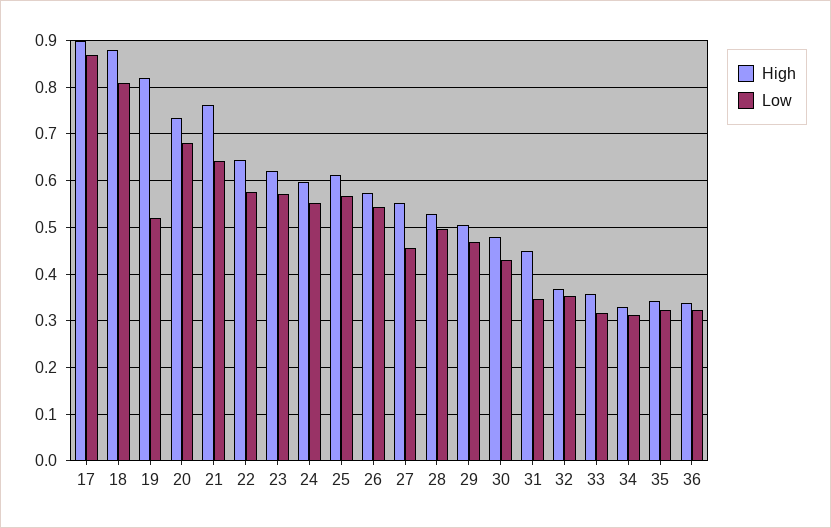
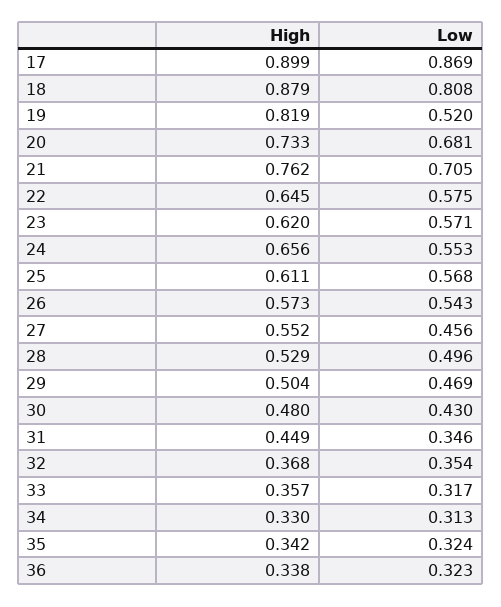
  {
    "High": {
      "17": 0.899,
      "18": 0.879,
      "19": 0.819,
      "20": 0.733,
      "21": 0.762,
      "22": 0.645,
      "23": 0.62,
-     "24": 0.6,
+     "24": 0.656,
      "25": 0.611,
      "26": 0.573,
      "27": 0.552,
      "28": 0.529,
      "29": 0.504,
      "30": 0.48,
      "31": 0.449,
      "32": 0.368,
      "33": 0.357,
      "34": 0.33,
      "35": 0.342,
      "36": 0.338
    },
    "Low": {
      "17": 0.869,
      "18": 0.808,
      "19": 0.52,
      "20": 0.681,
-     "21": 0.64,
+     "21": 0.705,
      "22": 0.575,
      "23": 0.571,
      "24": 0.553,
      "25": 0.568,
      "26": 0.543,
      "27": 0.456,
      "28": 0.496,
      "29": 0.469,
      "30": 0.43,
      "31": 0.346,
      "32": 0.354,
      "33": 0.317,
      "34": 0.313,
      "35": 0.324,
      "36": 0.323
    }
  }

